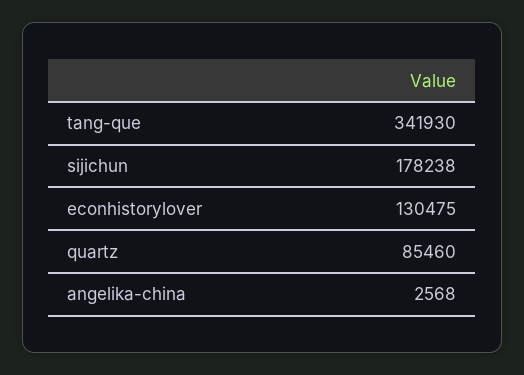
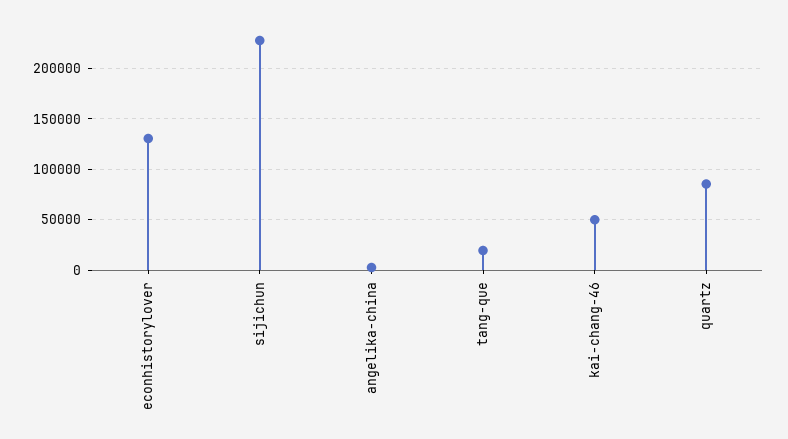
  {
-   "tang-que": 341930,
+   "tang-que": 20000,
-   "sijichun": 178238,
+   "sijichun": 230000,
    "econhistorylover": 130475,
    "quartz": 85460,
-   "angelika-china": 2568
+   "angelika-china": 2568,
+   "kai-chang-46": 50000
  }

